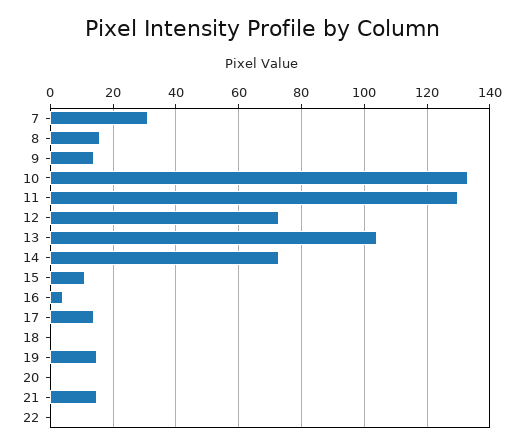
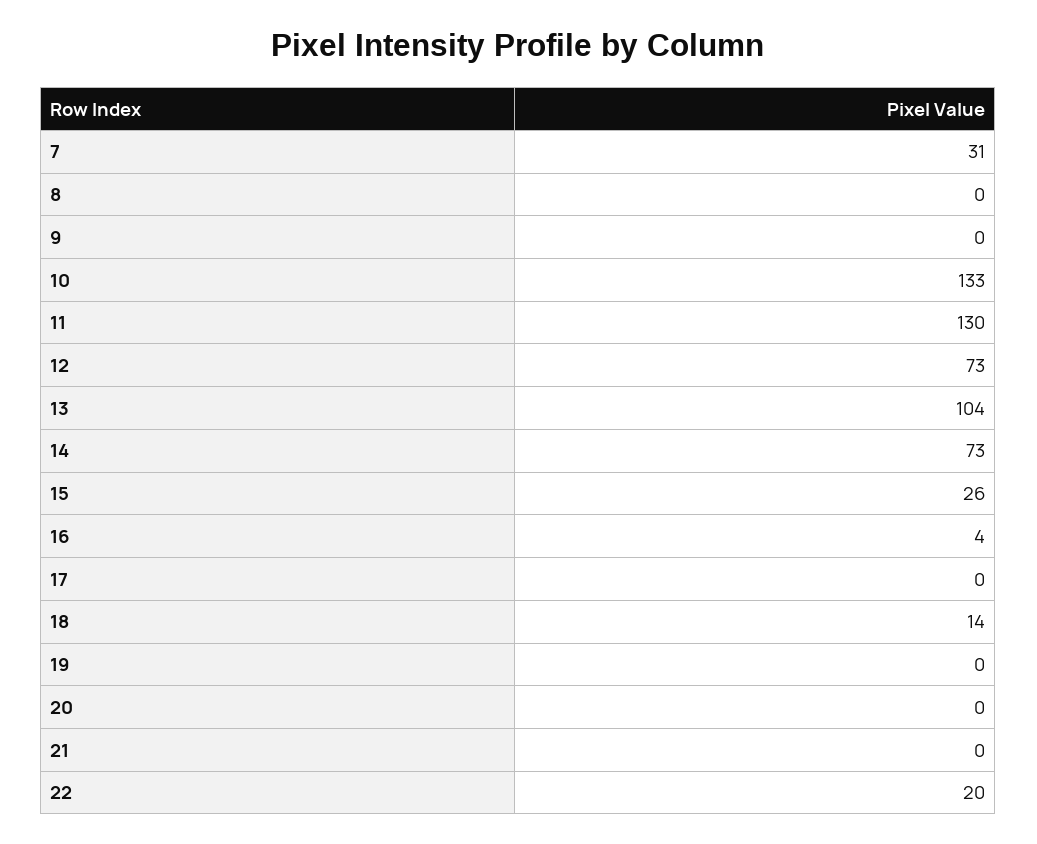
  {
    "7": 31,
-   "8": 15,
+   "8": 0,
-   "9": 15,
+   "9": 0,
    "10": 133,
    "11": 130,
    "12": 73,
    "13": 104,
    "14": 73,
-   "15": 10,
+   "15": 26,
    "16": 4,
-   "17": 15,
+   "17": 0,
-   "18": 0,
+   "18": 14,
-   "19": 15,
+   "19": 0,
    "20": 0,
-   "21": 15,
+   "21": 0,
-   "22": 0
+   "22": 20
  }

